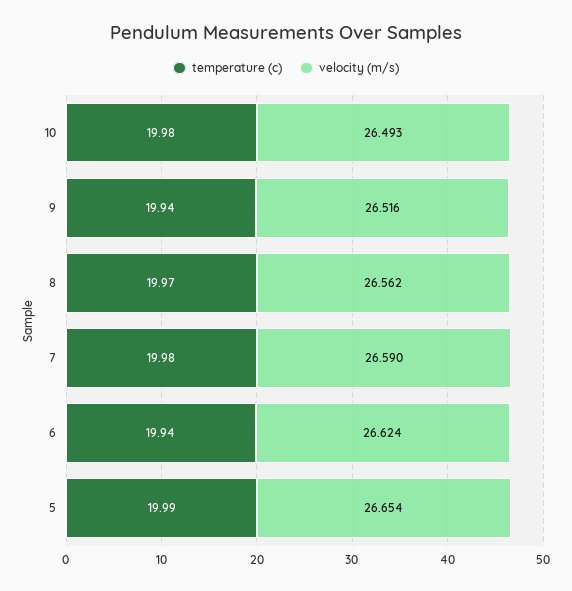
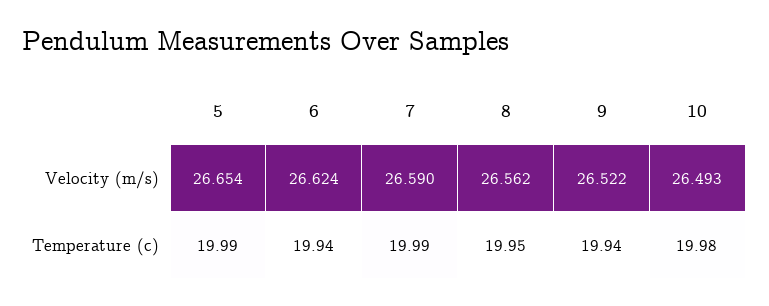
  {
    "temperature (c)": {
      "10": 19.98,
      "9": 19.94,
-     "8": 19.97,
+     "8": 19.95,
-     "7": 19.98,
+     "7": 19.99,
      "6": 19.94,
      "5": 19.99
    },
    "velocity (m/s)": {
      "10": 26.493,
-     "9": 26.516,
+     "9": 26.522,
      "8": 26.562,
      "7": 26.59,
      "6": 26.624,
      "5": 26.654
    }
  }

